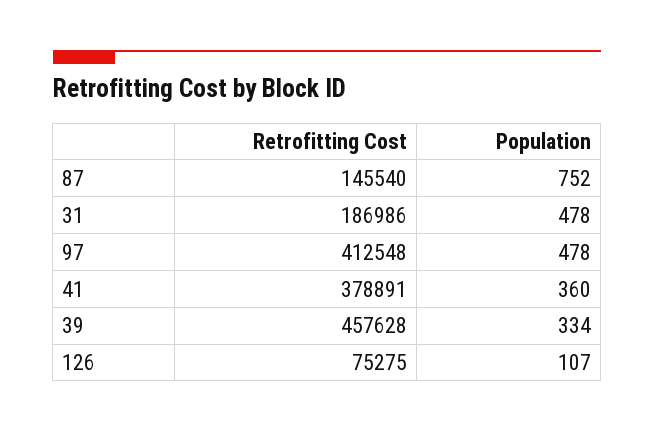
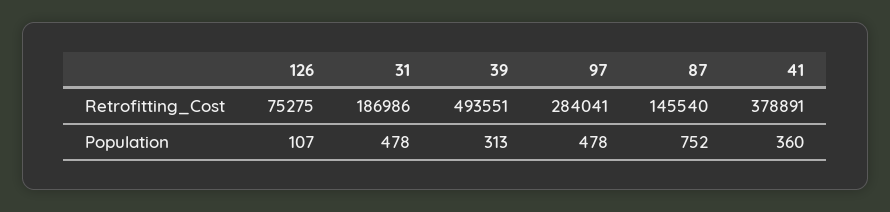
  {
    "Retrofitting Cost": {
      "87": 145540,
      "31": 186986,
-     "97": 412548,
+     "97": 284041,
      "41": 378891,
-     "39": 457628,
+     "39": 493551,
      "126": 75275
    },
    "Population": {
      "87": 752,
      "31": 478,
      "97": 478,
      "41": 360,
-     "39": 334,
+     "39": 313,
      "126": 107
    }
  }

